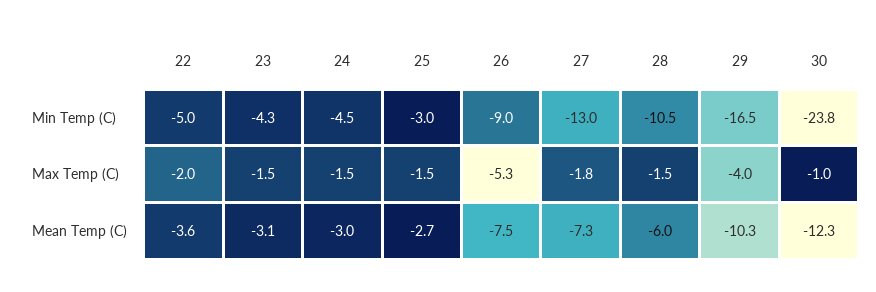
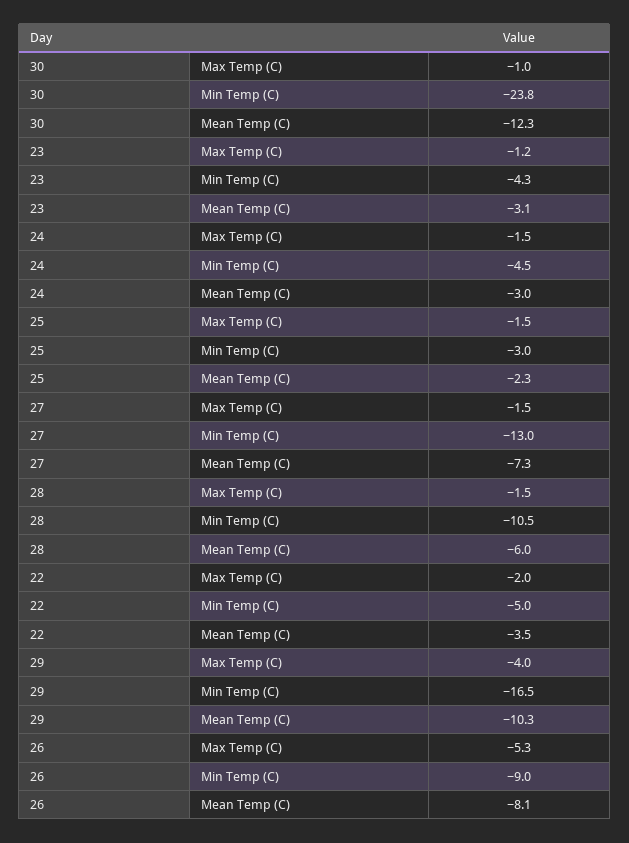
  {
    "22": {
      "Min Temp (C)": -5,
      "Max Temp (C)": -2,
-     "Mean Temp (C)": -3.6
+     "Mean Temp (C)": -3.5
    },
    "23": {
      "Min Temp (C)": -4.3,
-     "Max Temp (C)": -1.5,
+     "Max Temp (C)": -1.2,
      "Mean Temp (C)": -3.1
    },
    "24": {
      "Min Temp (C)": -4.5,
      "Max Temp (C)": -1.5,
      "Mean Temp (C)": -3
    },
    "25": {
      "Min Temp (C)": -3,
      "Max Temp (C)": -1.5,
-     "Mean Temp (C)": -2.7
+     "Mean Temp (C)": -2.3
    },
    "26": {
      "Min Temp (C)": -9,
      "Max Temp (C)": -5.3,
-     "Mean Temp (C)": -7.5
+     "Mean Temp (C)": -8.1
    },
    "27": {
      "Min Temp (C)": -13,
-     "Max Temp (C)": -1.8,
+     "Max Temp (C)": -1.5,
      "Mean Temp (C)": -7.3
    },
    "28": {
      "Min Temp (C)": -10.5,
      "Max Temp (C)": -1.5,
      "Mean Temp (C)": -6
    },
    "29": {
      "Min Temp (C)": -16.5,
      "Max Temp (C)": -4,
      "Mean Temp (C)": -10.3
    },
    "30": {
      "Min Temp (C)": -23.8,
      "Max Temp (C)": -1,
      "Mean Temp (C)": -12.3
    }
  }

